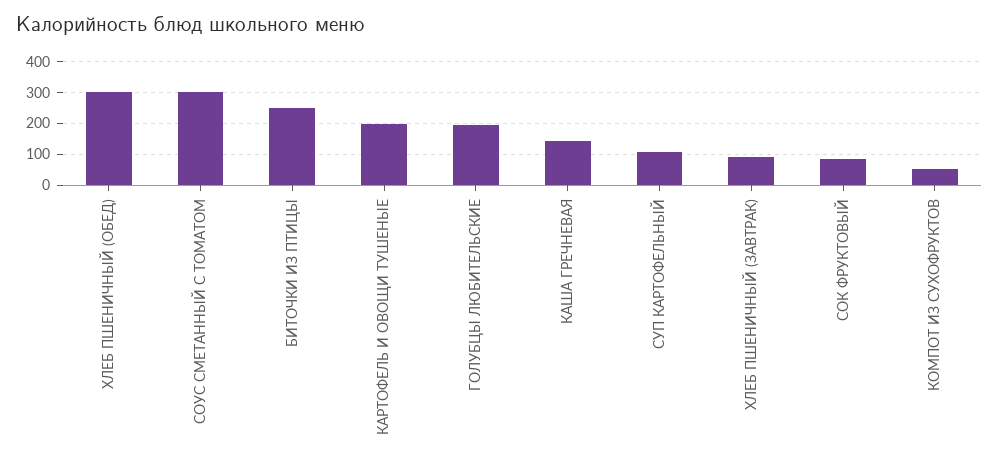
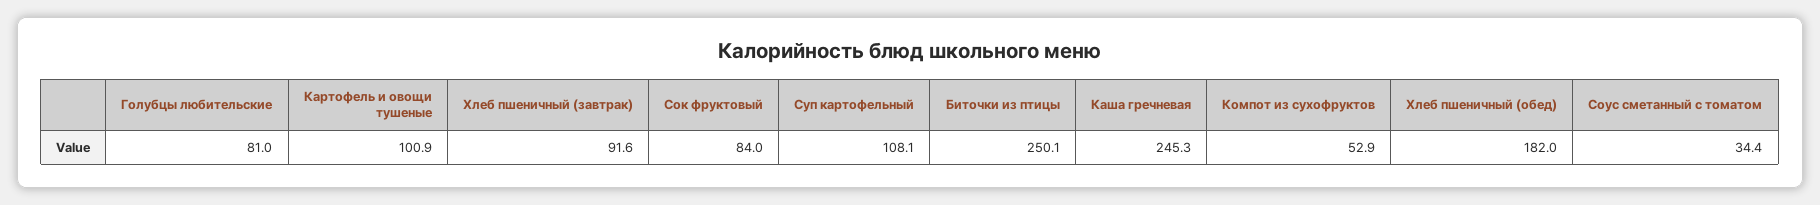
  {
-   "ХЛЕБ ПШЕНИЧНЫЙ (ОБЕД)": 300,
+   "ХЛЕБ ПШЕНИЧНЫЙ (ОБЕД)": 182,
-   "СОУС СМЕТАННЫЙ С ТОМАТОМ": 300,
+   "СОУС СМЕТАННЫЙ С ТОМАТОМ": 34.4,
    "БИТОЧКИ ИЗ ПТИЦЫ": 250.1,
-   "КАРТОФЕЛЬ И ОВОЩИ ТУШЕНЫЕ": 200,
+   "КАРТОФЕЛЬ И ОВОЩИ ТУШЕНЫЕ": 100.9,
-   "ГОЛУБЦЫ ЛЮБИТЕЛЬСКИЕ": 200,
+   "ГОЛУБЦЫ ЛЮБИТЕЛЬСКИЕ": 81,
-   "КАША ГРЕЧНЕВАЯ": 140,
+   "КАША ГРЕЧНЕВАЯ": 245.3,
    "СУП КАРТОФЕЛЬНЫЙ": 108.1,
    "ХЛЕБ ПШЕНИЧНЫЙ (ЗАВТРАК)": 91.6,
    "СОК ФРУКТОВЫЙ": 84,
    "КОМПОТ ИЗ СУХОФРУКТОВ": 52.9
  }

